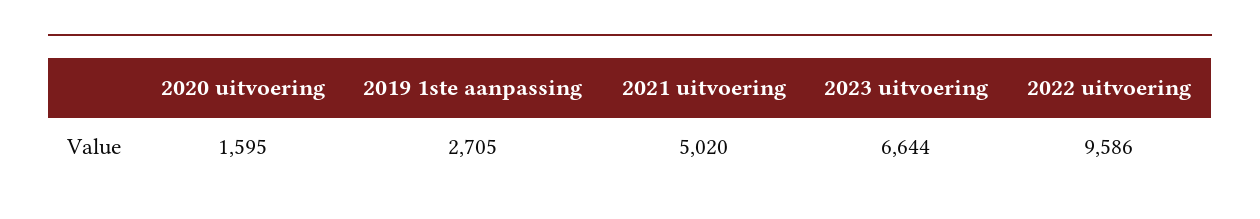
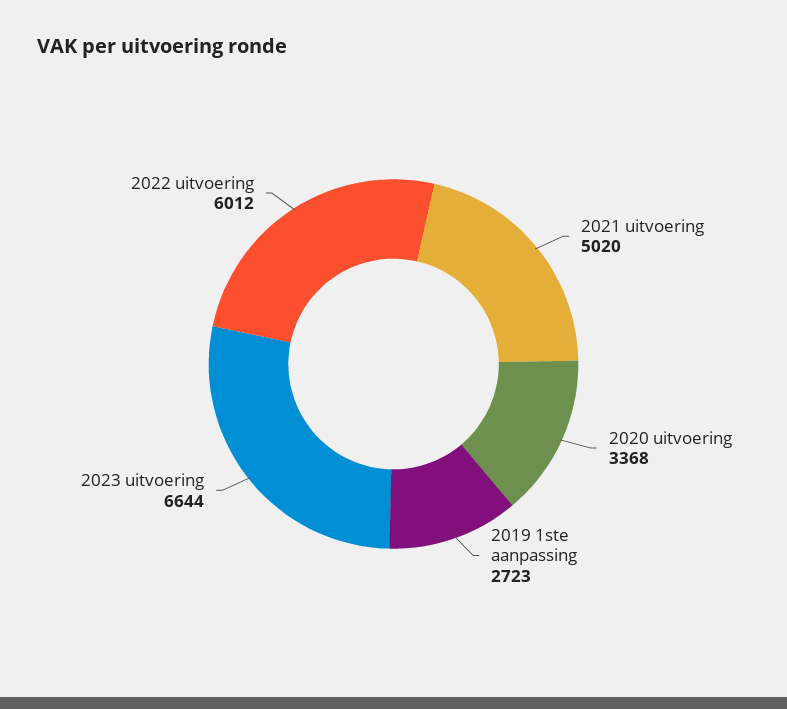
  {
-   "2020 uitvoering": 1595,
+   "2020 uitvoering": 3368,
-   "2019 1ste aanpassing": 2705,
+   "2019 1ste aanpassing": 2723,
    "2021 uitvoering": 5020,
    "2023 uitvoering": 6644,
-   "2022 uitvoering": 9586
+   "2022 uitvoering": 6012
  }

